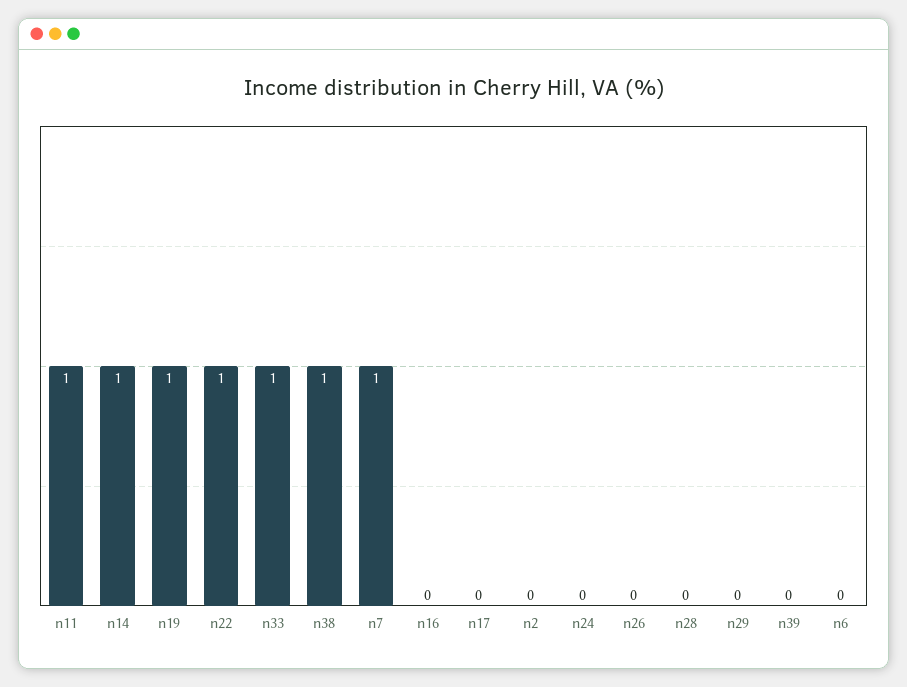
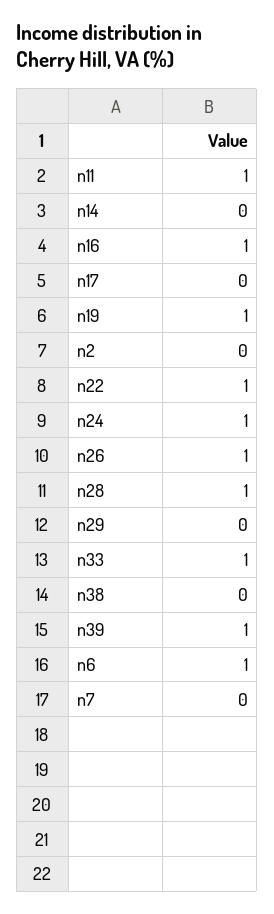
  {
    "n11": 1,
-   "n14": 1,
+   "n14": 0,
    "n19": 1,
    "n22": 1,
    "n33": 1,
-   "n38": 1,
+   "n38": 0,
-   "n7": 1,
+   "n7": 0,
-   "n16": 0,
+   "n16": 1,
    "n17": 0,
    "n2": 0,
-   "n24": 0,
+   "n24": 1,
-   "n26": 0,
+   "n26": 1,
-   "n28": 0,
+   "n28": 1,
    "n29": 0,
-   "n39": 0,
+   "n39": 1,
-   "n6": 0
+   "n6": 1
  }

